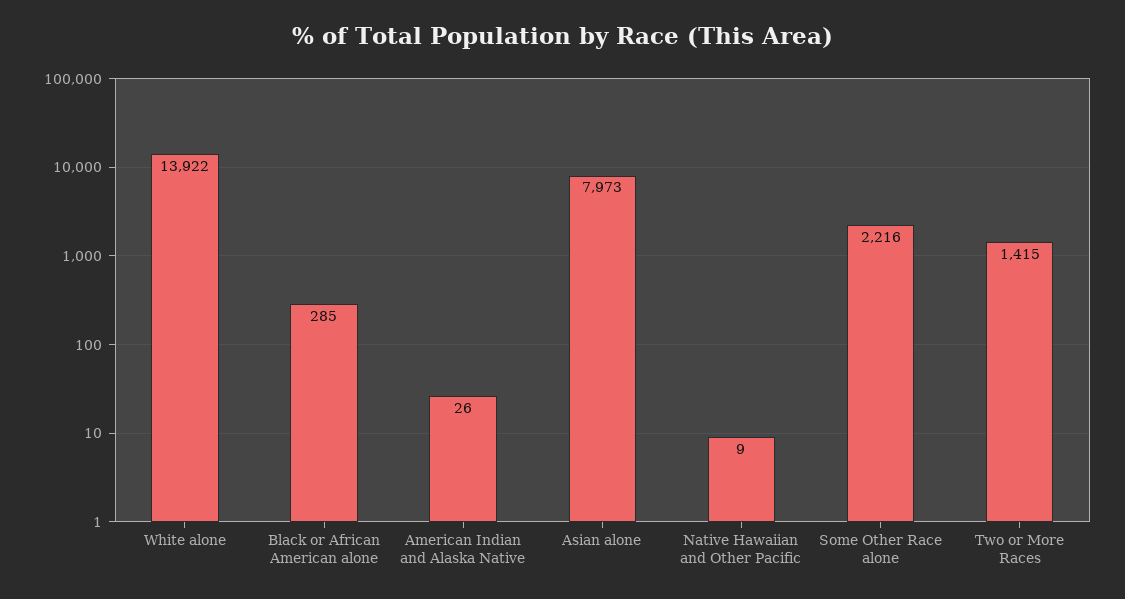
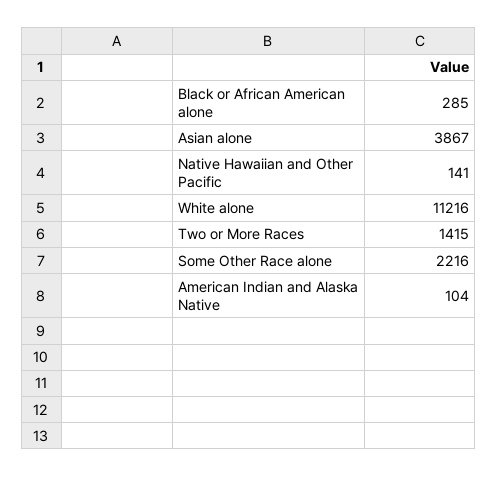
  {
-   "White alone": 13922,
+   "White alone": 11216,
    "Black or African American alone": 285,
-   "American Indian and Alaska Native": 26,
+   "American Indian and Alaska Native": 104,
-   "Asian alone": 7973,
+   "Asian alone": 3867,
-   "Native Hawaiian and Other Pacific": 9,
+   "Native Hawaiian and Other Pacific": 141,
    "Some Other Race alone": 2216,
    "Two or More Races": 1415
  }

